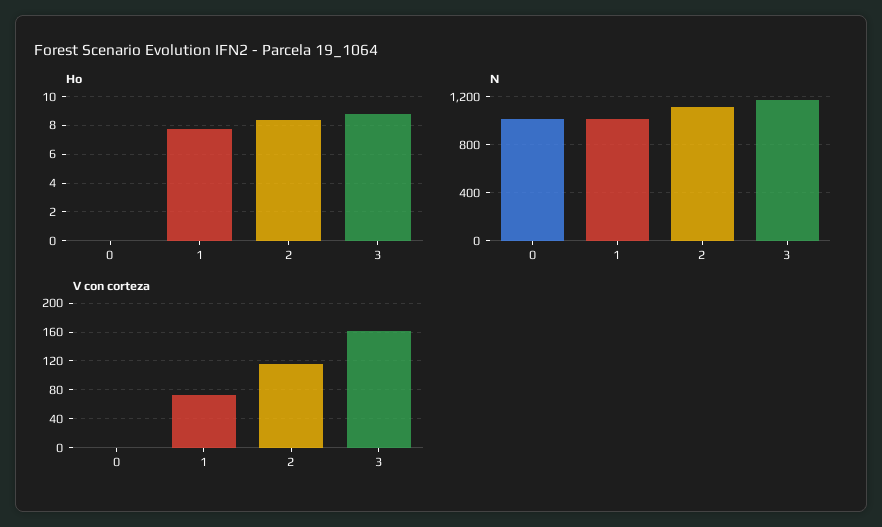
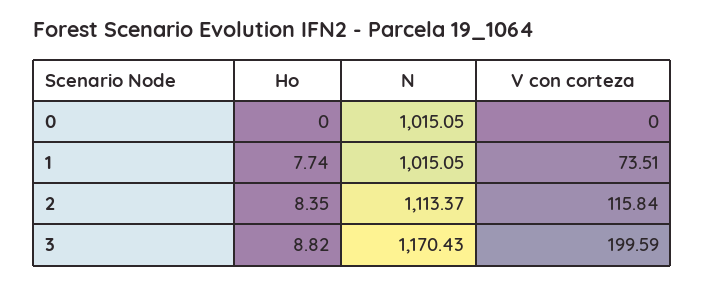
  {
    "Ho": {
      "0": 0,
      "1": 7.74,
      "2": 8.35,
      "3": 8.82
    },
    "N": {
      "0": 1015.05,
      "1": 1015.05,
      "2": 1113.37,
      "3": 1170.43
    },
    "V con corteza": {
      "0": 0,
      "1": 73.51,
      "2": 115.84,
-     "3": 160
+     "3": 199.59
    }
  }

